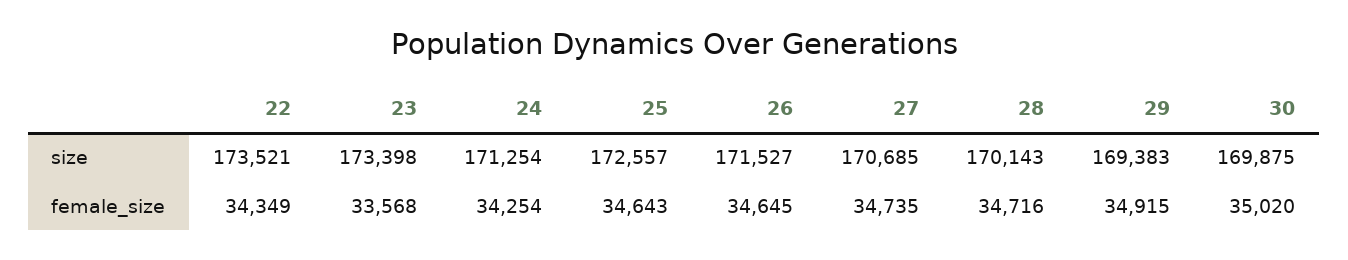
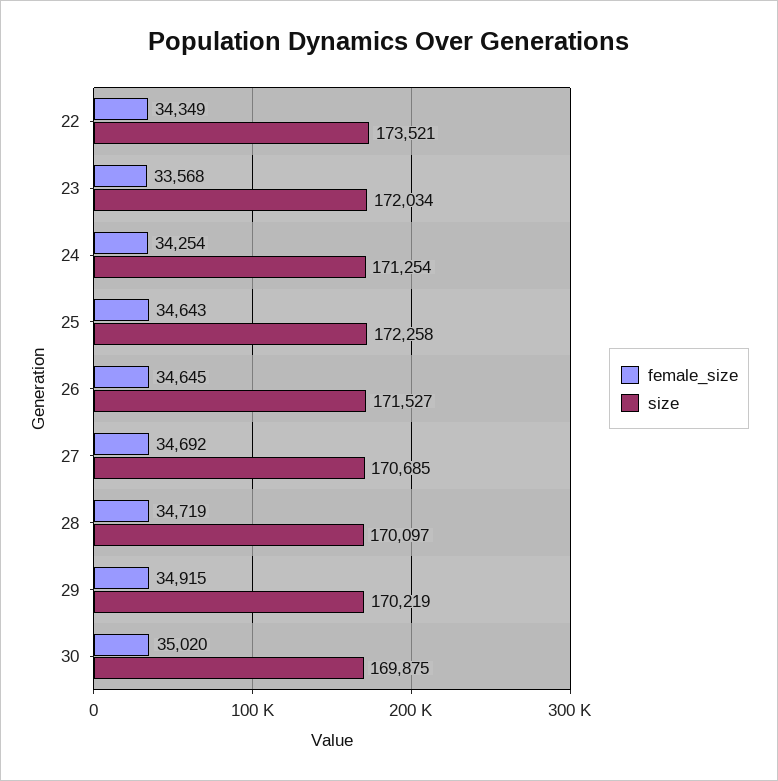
  {
    "size": {
      "22": 173521,
-     "23": 173398,
+     "23": 172034,
      "24": 171254,
-     "25": 172557,
+     "25": 172258,
      "26": 171527,
      "27": 170685,
-     "28": 170143,
+     "28": 170097,
-     "29": 169383,
+     "29": 170219,
      "30": 169875
    },
    "female_size": {
      "22": 34349,
      "23": 33568,
      "24": 34254,
      "25": 34643,
      "26": 34645,
-     "27": 34735,
+     "27": 34692,
-     "28": 34716,
+     "28": 34719,
      "29": 34915,
      "30": 35020
    }
  }

